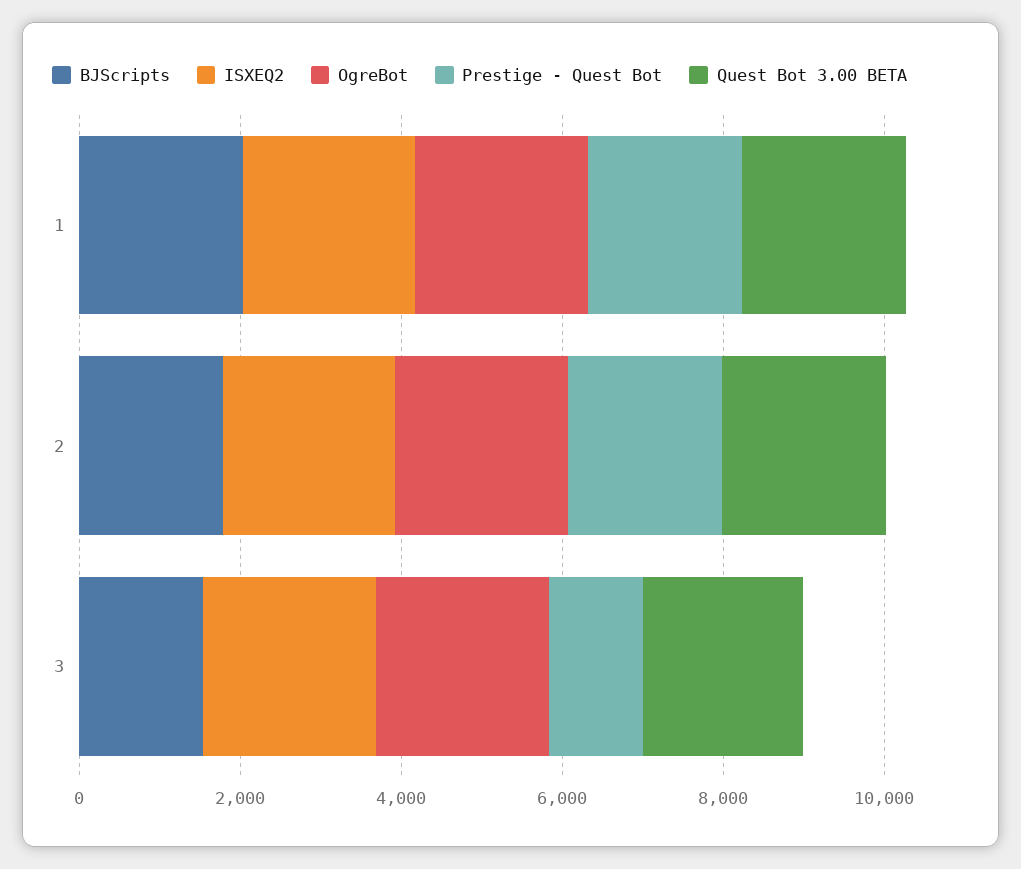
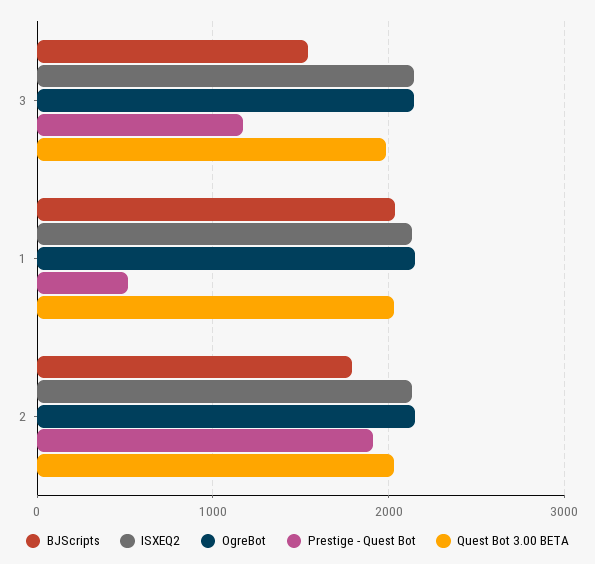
  {
    "BJScripts": {
      "1": 2000,
      "2": 1800,
      "3": 1500
    },
    "ISXEQ2": {
      "1": 2100,
      "2": 2100,
      "3": 2100
    },
    "OgreBot": {
      "1": 2200,
      "2": 2100,
      "3": 2100
    },
    "Prestige - Quest Bot": {
-     "1": 2000,
+     "1": 500,
      "2": 1900,
      "3": 1200
    },
    "Quest Bot 3.00 BETA": {
      "1": 2000,
      "2": 2000,
      "3": 2000
    }
  }

